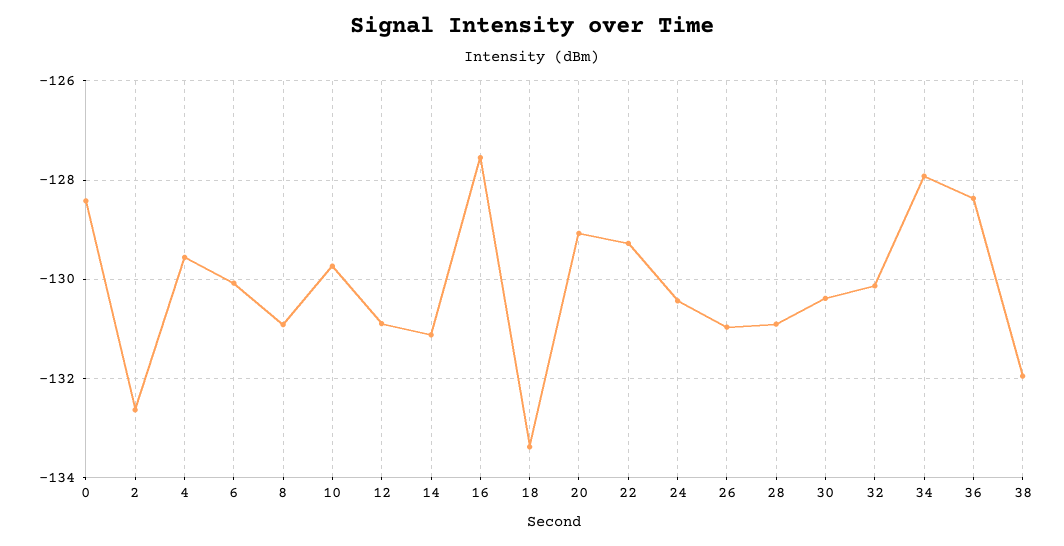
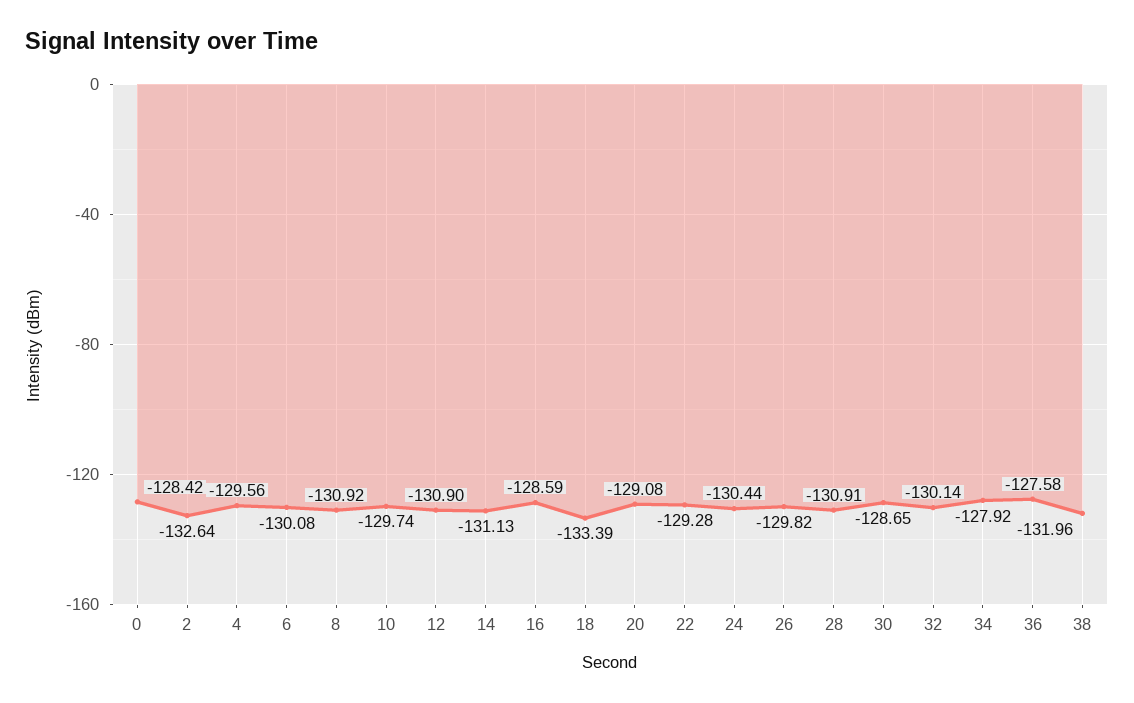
  {
    "0": -128.42,
    "2": -132.64,
    "4": -129.56,
    "6": -130.08,
    "8": -130.92,
    "10": -129.74,
    "12": -130.9,
    "14": -131.13,
-   "16": -127.6,
+   "16": -128.59,
    "18": -133.39,
    "20": -129.08,
    "22": -129.28,
    "24": -130.44,
-   "26": -131,
+   "26": -129.82,
    "28": -130.91,
-   "30": -130.4,
+   "30": -128.65,
    "32": -130.14,
    "34": -127.92,
-   "36": -128.4,
+   "36": -127.58,
    "38": -131.96
  }

